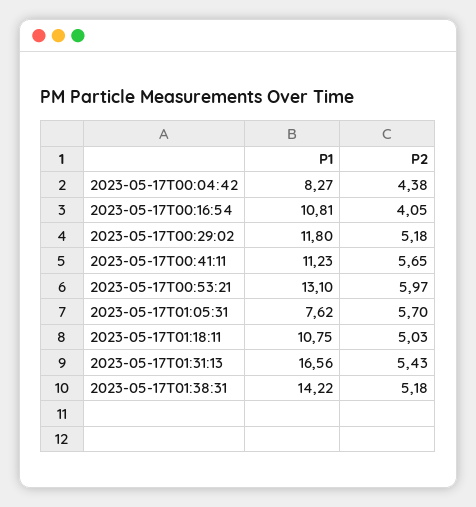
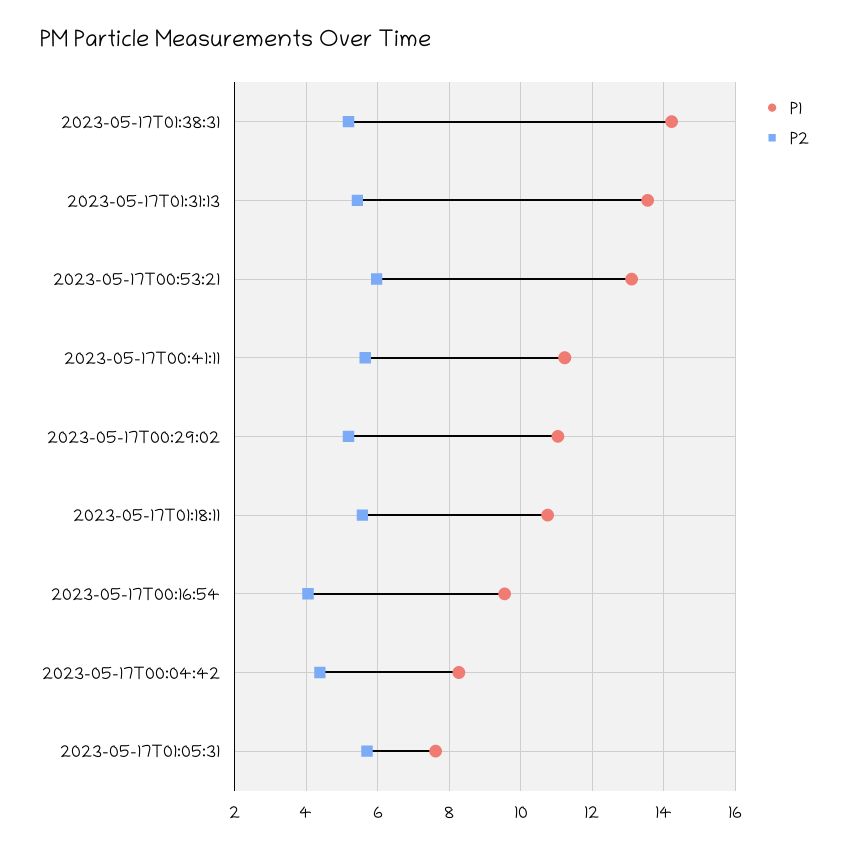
  {
    "P1": {
      "2023-05-17T00:04:42": 8.27,
-     "2023-05-17T00:16:54": 10.81,
+     "2023-05-17T00:16:54": 9.6,
-     "2023-05-17T00:29:02": 11.8,
+     "2023-05-17T00:29:02": 11,
      "2023-05-17T00:41:11": 11.23,
      "2023-05-17T00:53:21": 13.1,
      "2023-05-17T01:05:31": 7.62,
      "2023-05-17T01:18:11": 10.75,
-     "2023-05-17T01:31:13": 16.56,
+     "2023-05-17T01:31:13": 13.6,
      "2023-05-17T01:38:31": 14.22
    },
    "P2": {
      "2023-05-17T00:04:42": 4.38,
      "2023-05-17T00:16:54": 4.05,
      "2023-05-17T00:29:02": 5.18,
      "2023-05-17T00:41:11": 5.65,
      "2023-05-17T00:53:21": 5.97,
      "2023-05-17T01:05:31": 5.7,
-     "2023-05-17T01:18:11": 5.03,
+     "2023-05-17T01:18:11": 5.6,
      "2023-05-17T01:31:13": 5.43,
      "2023-05-17T01:38:31": 5.18
    }
  }

